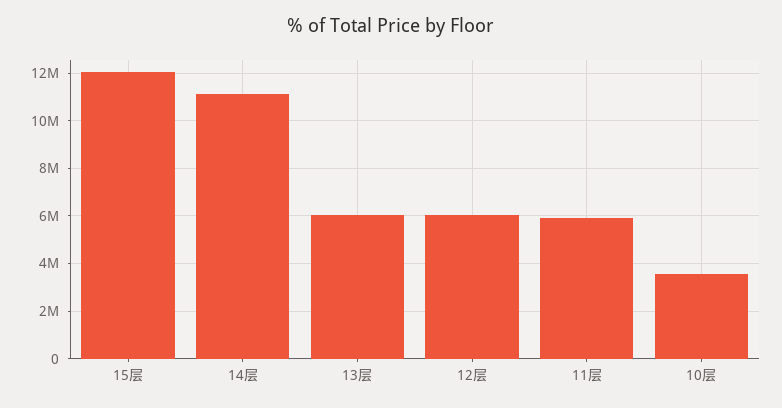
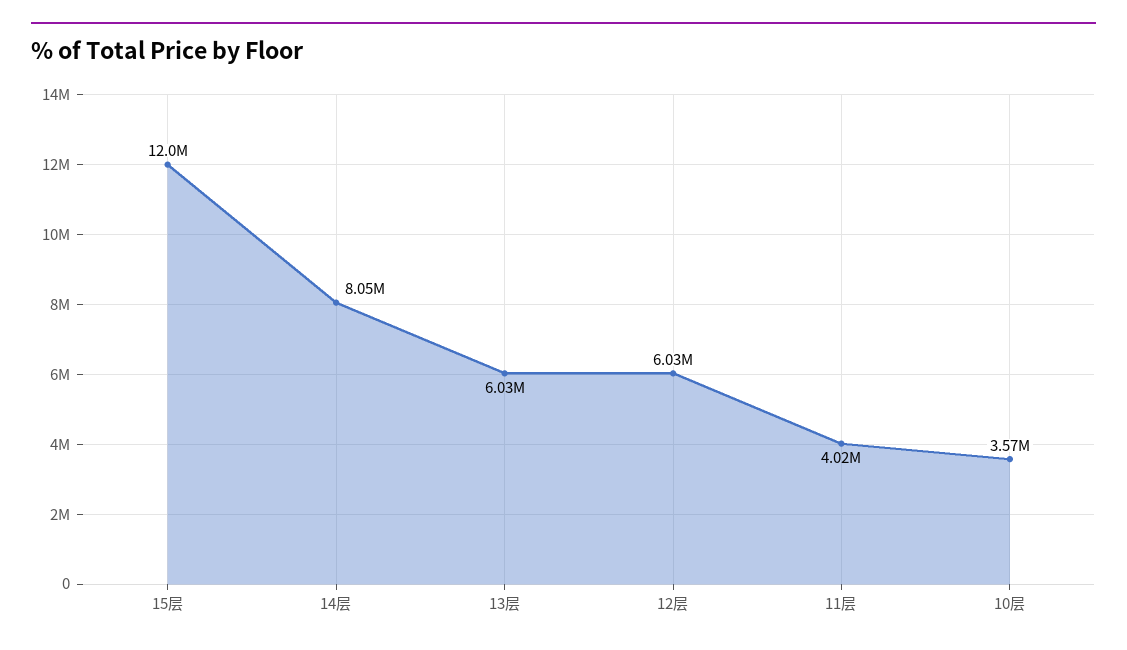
  {
    "15层": 12000000,
-   "14层": 11000000,
+   "14层": 8050000,
    "13层": 6030000,
    "12层": 6030000,
-   "11层": 6000000,
+   "11层": 4020000,
    "10层": 3570000
  }

